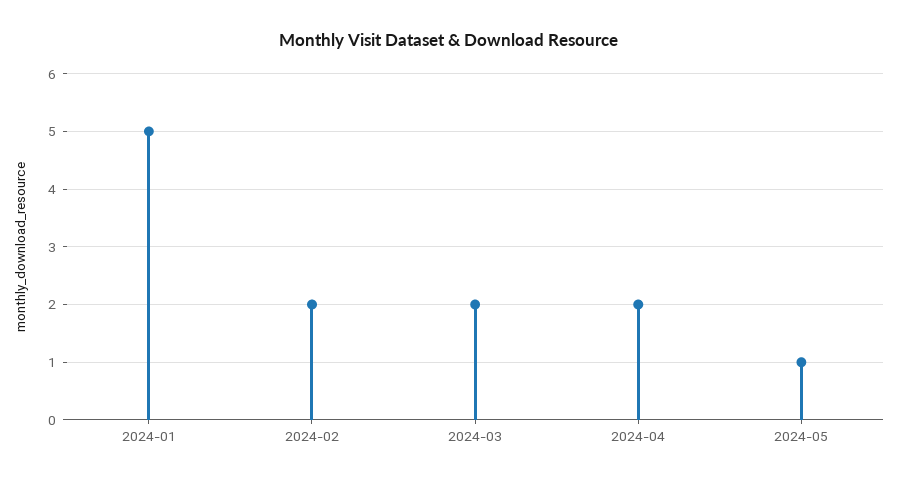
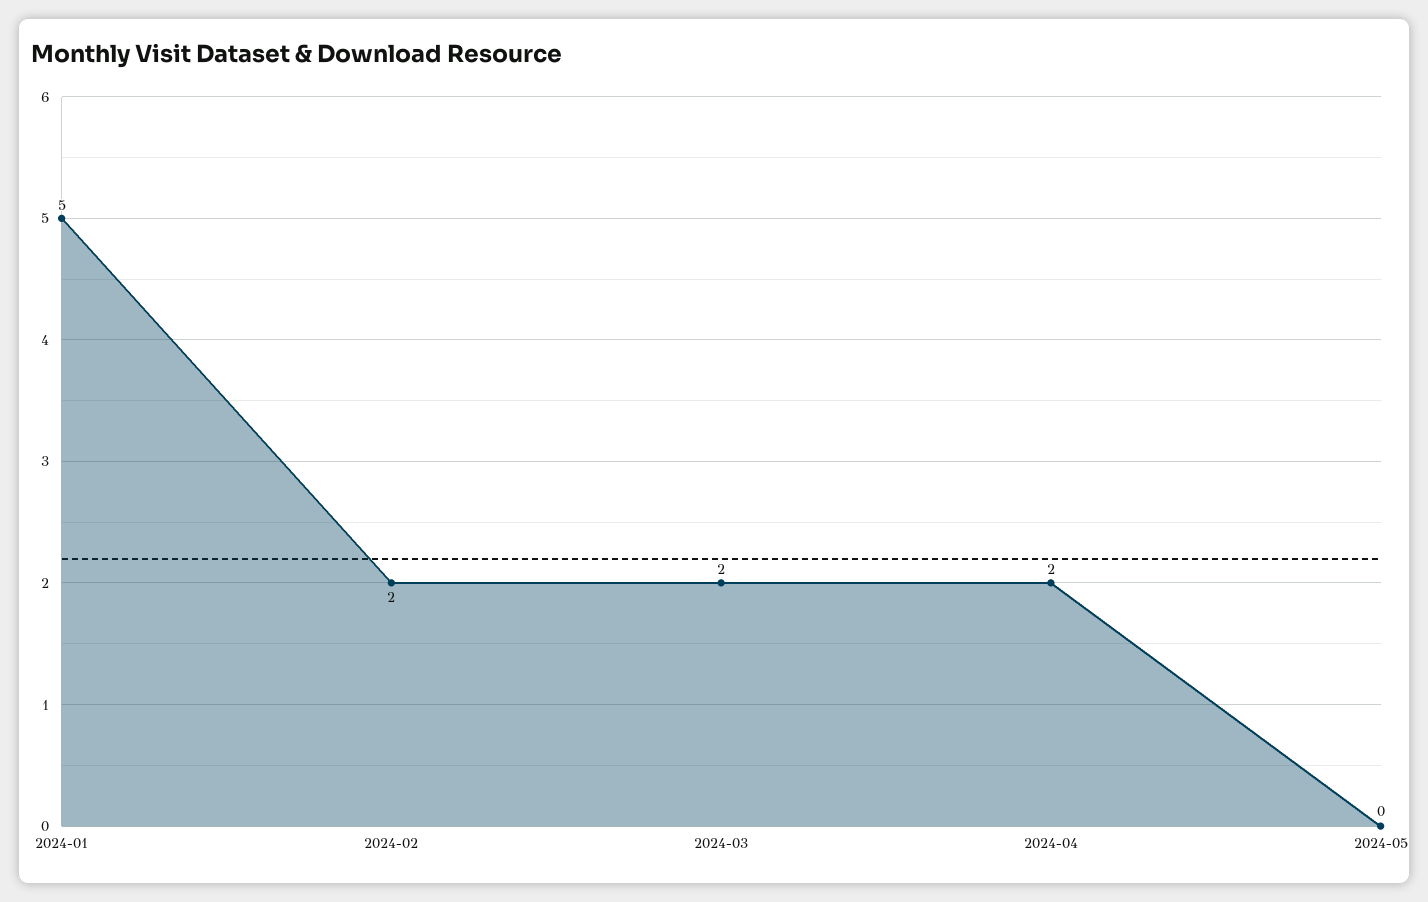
  {
    "2024-01": 5,
    "2024-02": 2,
    "2024-03": 2,
    "2024-04": 2,
-   "2024-05": 1
+   "2024-05": 0
  }

